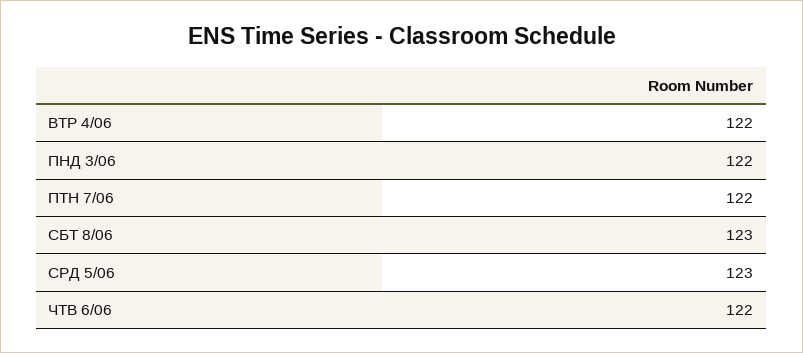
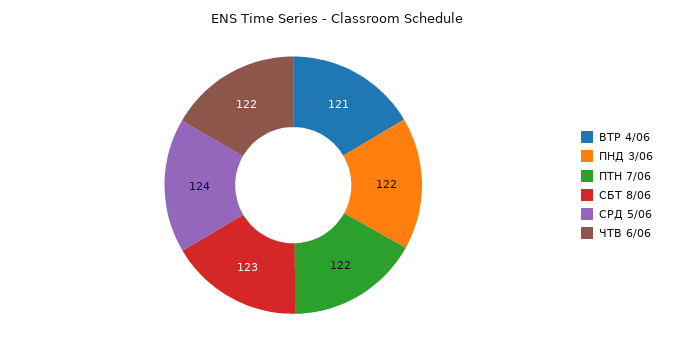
  {
-   "ВТР 4/06": 122,
+   "ВТР 4/06": 121,
    "ПНД 3/06": 122,
    "ПТН 7/06": 122,
    "СБТ 8/06": 123,
-   "СРД 5/06": 123,
+   "СРД 5/06": 124,
    "ЧТВ 6/06": 122
  }

